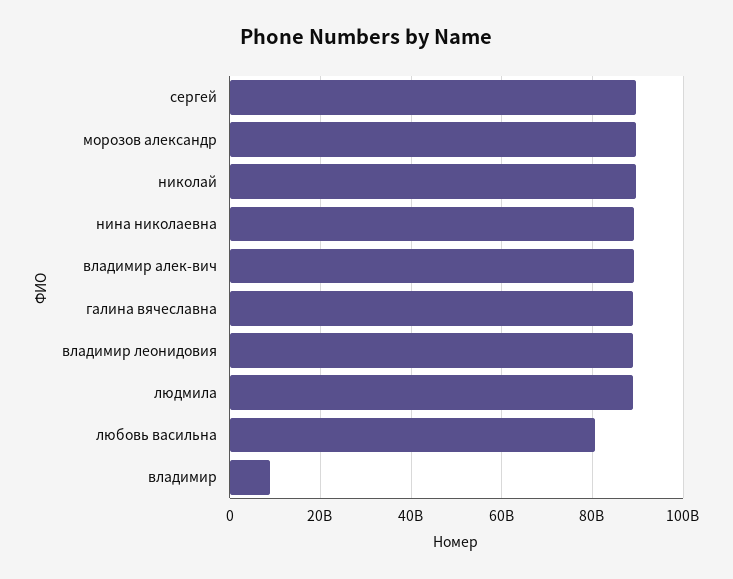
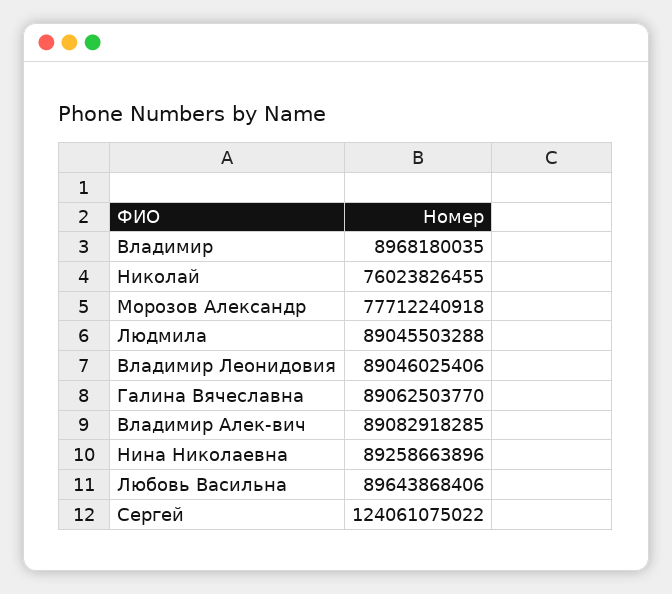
  {
-   "сергей": 90000000000,
+   "сергей": 124061075022,
-   "морозов александр": 90000000000,
+   "морозов александр": 77712240918,
-   "николай": 90000000000,
+   "николай": 76023826455,
    "нина николаевна": 89258663896,
    "владимир алек-вич": 89082918285,
    "галина вячеславна": 89062503770,
    "владимир леонидовия": 89046025406,
    "людмила": 89045503288,
-   "любовь васильна": 80000000000,
+   "любовь васильна": 89643868406,
    "владимир": 8968180035
  }

